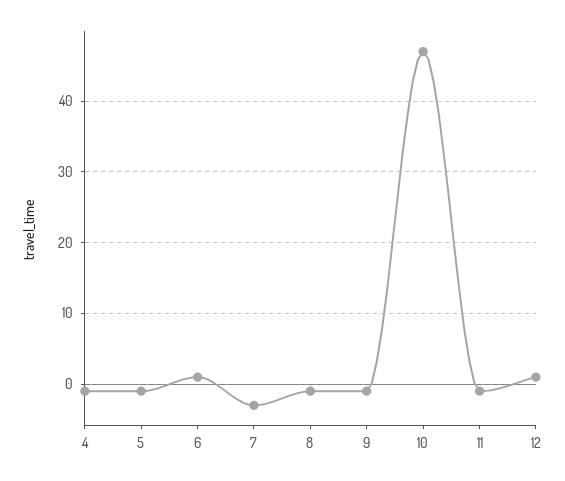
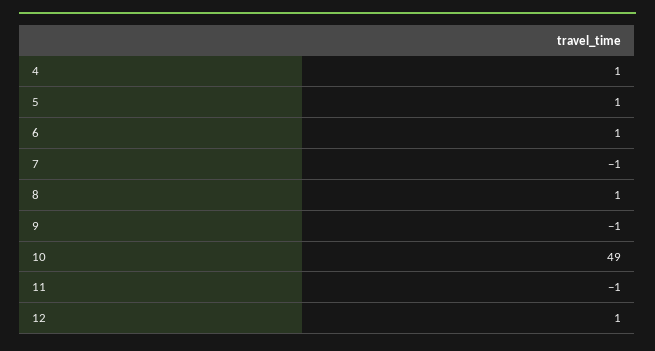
  {
-   "4": -1,
+   "4": 1,
-   "5": -1,
+   "5": 1,
    "6": 1,
-   "7": -3,
+   "7": -1,
-   "8": -1,
+   "8": 1,
    "9": -1,
-   "10": 47,
+   "10": 49,
    "11": -1,
    "12": 1
  }

